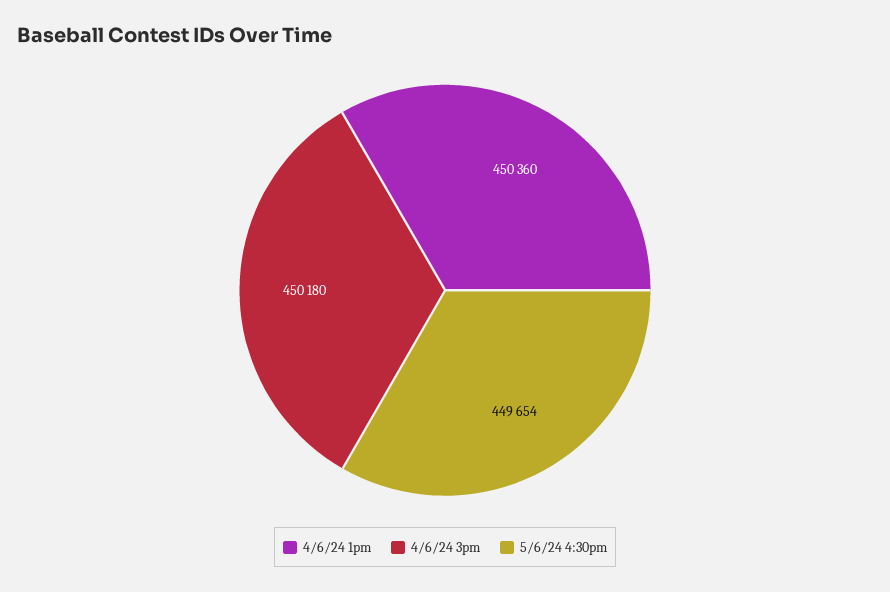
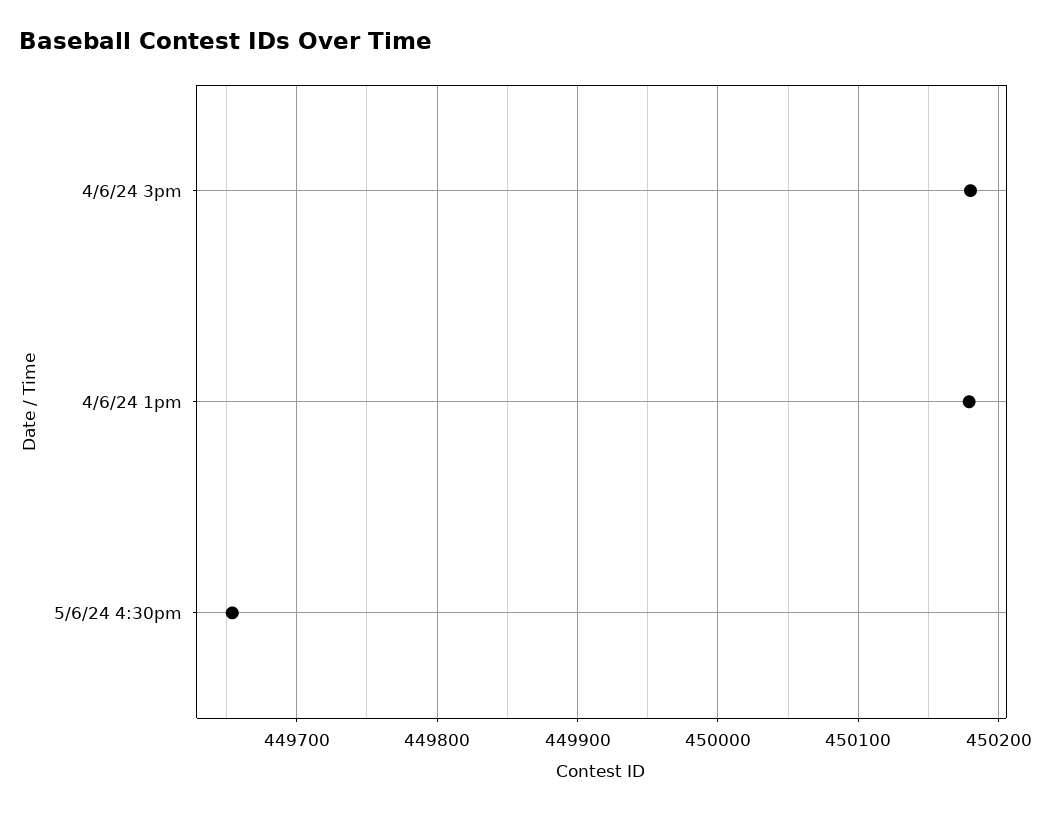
  {
-   "4/6/24 1pm": 450360,
+   "4/6/24 1pm": 450180,
    "4/6/24 3pm": 450180,
    "5/6/24 4:30pm": 449654
  }

